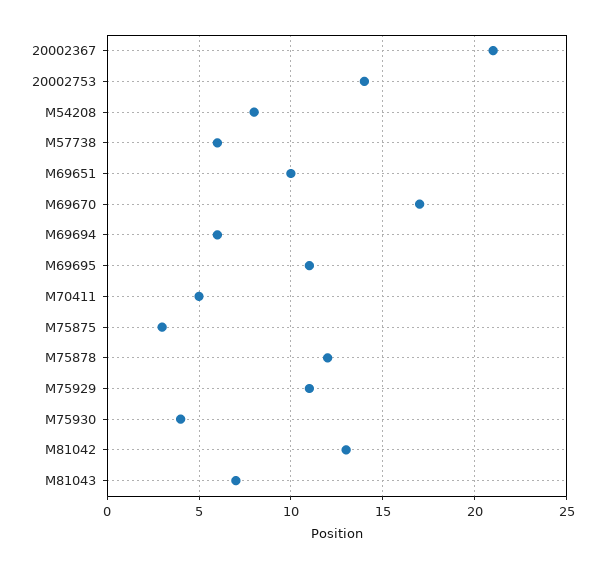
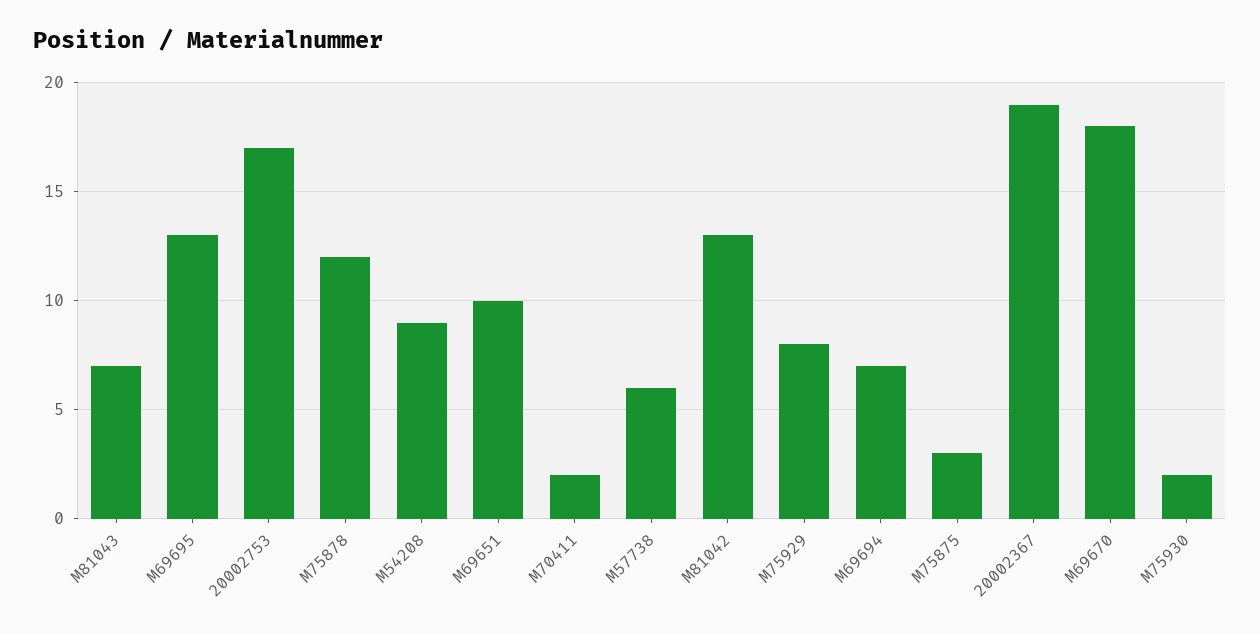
  {
-   "20002367": 21,
+   "20002367": 19,
-   "20002753": 14,
+   "20002753": 17,
-   "M54208": 8,
+   "M54208": 9,
    "M57738": 6,
    "M69651": 10,
-   "M69670": 17,
+   "M69670": 18,
-   "M69694": 6,
+   "M69694": 7,
-   "M69695": 11,
+   "M69695": 13,
-   "M70411": 5,
+   "M70411": 2,
    "M75875": 3,
    "M75878": 12,
-   "M75929": 11,
+   "M75929": 8,
-   "M75930": 4,
+   "M75930": 2,
    "M81042": 13,
    "M81043": 7
  }

